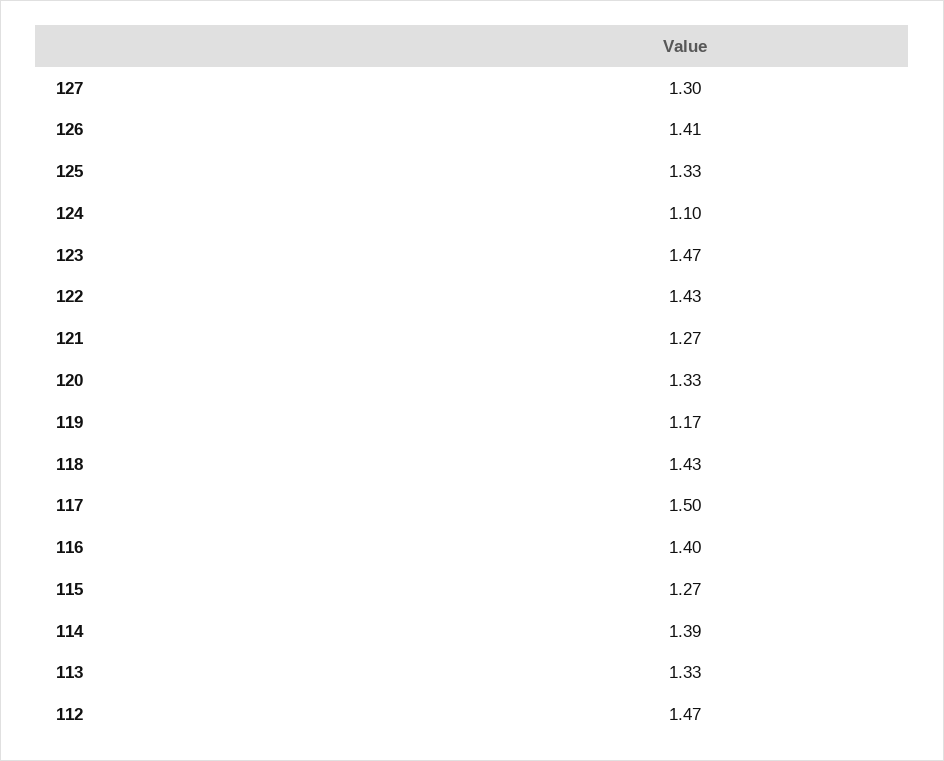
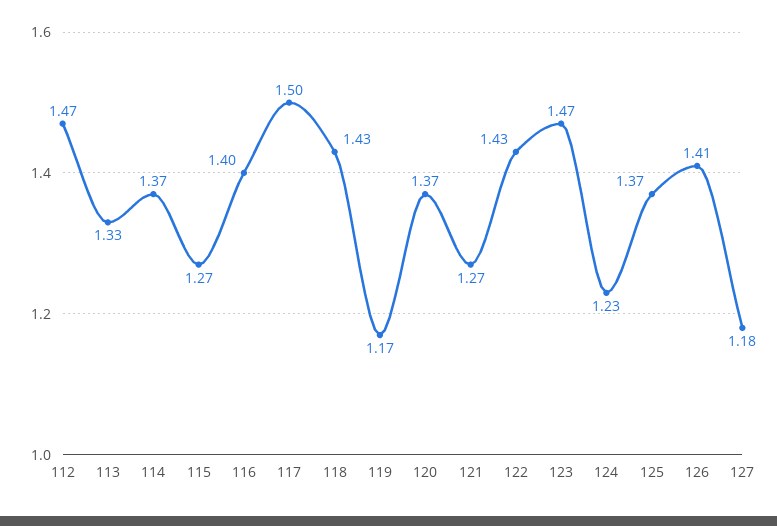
  {
-   "127": 1.3,
+   "127": 1.18,
    "126": 1.41,
-   "125": 1.33,
+   "125": 1.37,
-   "124": 1.1,
+   "124": 1.23,
    "123": 1.47,
    "122": 1.43,
    "121": 1.27,
-   "120": 1.33,
+   "120": 1.37,
    "119": 1.17,
    "118": 1.43,
    "117": 1.5,
    "116": 1.4,
    "115": 1.27,
-   "114": 1.39,
+   "114": 1.37,
    "113": 1.33,
    "112": 1.47
  }

